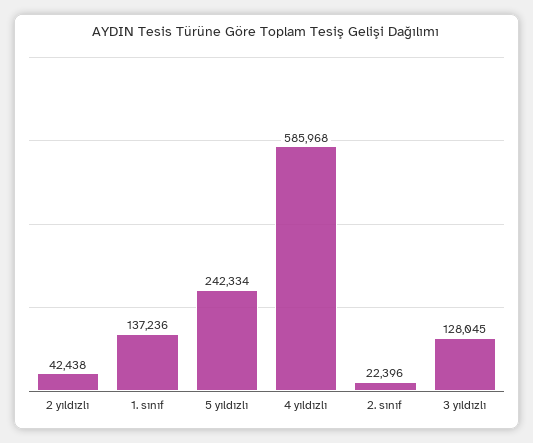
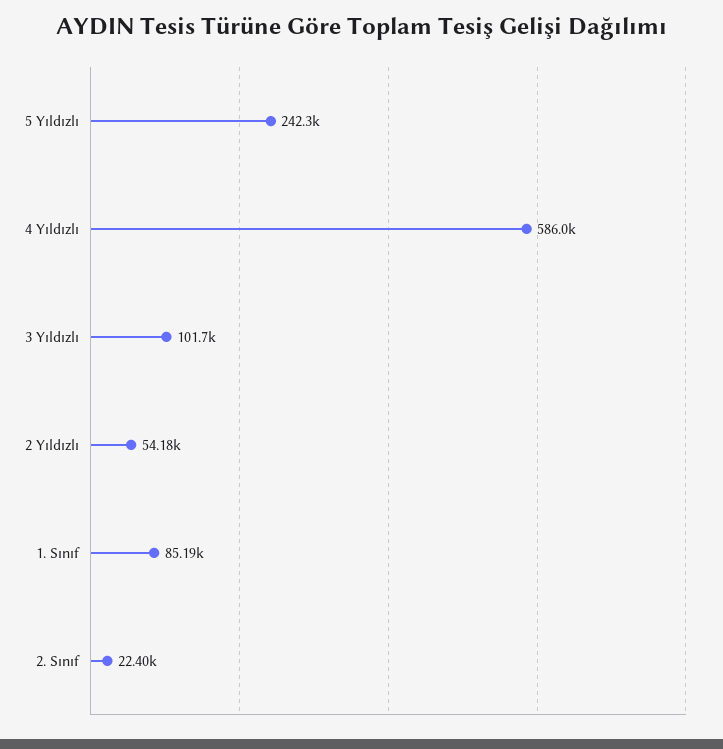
  {
-   "2 yıldızlı": 42438,
+   "2 yıldızlı": 54180,
-   "1. sınıf": 137236,
+   "1. sınıf": 85190,
    "5 yıldızlı": 242334,
    "4 yıldızlı": 585968,
    "2. sınıf": 22396,
-   "3 yıldızlı": 128045
+   "3 yıldızlı": 101700
  }

